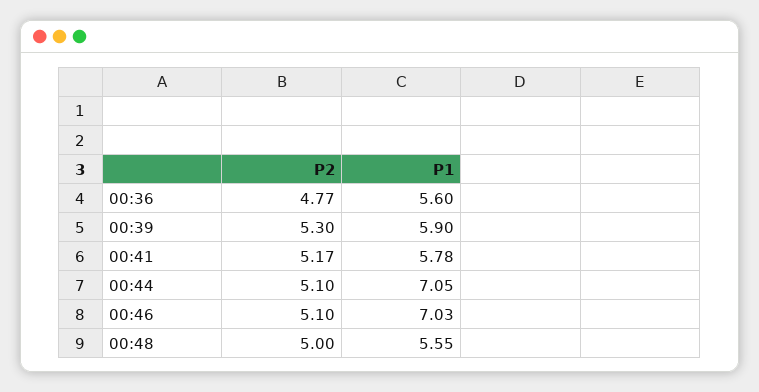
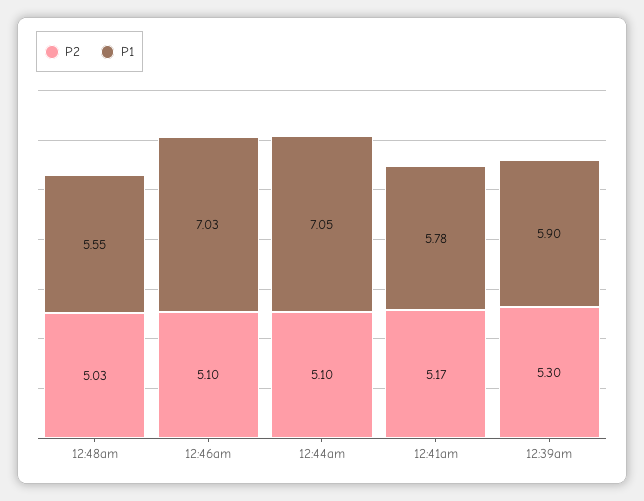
  {
    "P2": {
-     "00:36": 4.77,
      "00:39": 5.3,
      "00:41": 5.17,
      "00:44": 5.1,
      "00:46": 5.1,
-     "00:48": 5
+     "00:48": 5.03
    },
    "P1": {
-     "00:36": 5.6,
      "00:39": 5.9,
      "00:41": 5.78,
      "00:44": 7.05,
      "00:46": 7.03,
      "00:48": 5.55
    }
  }

